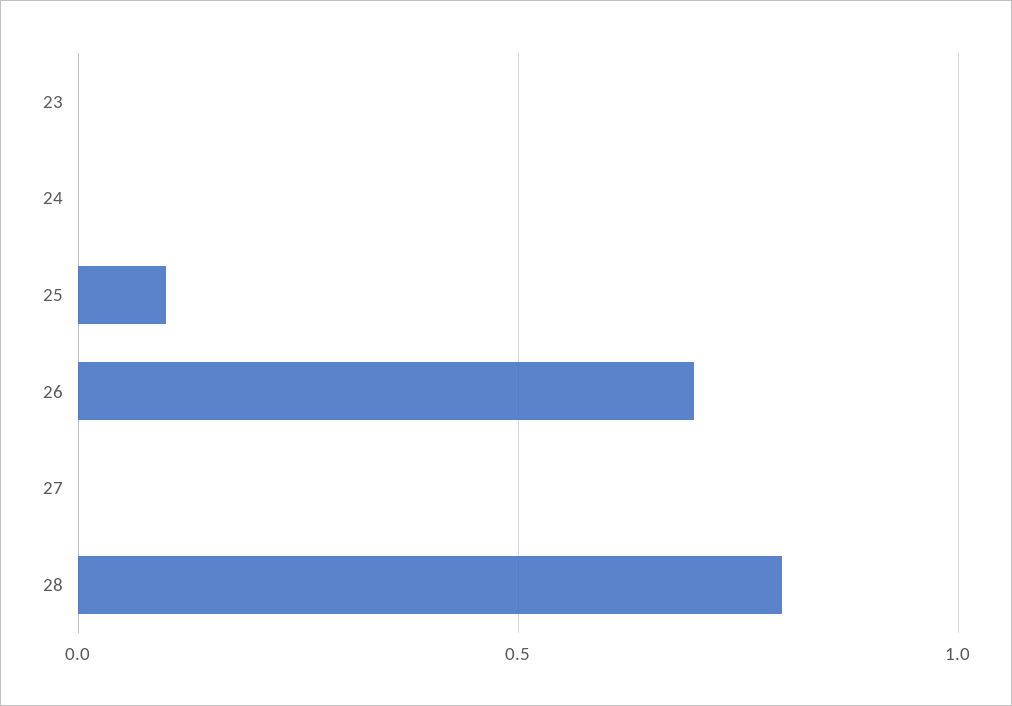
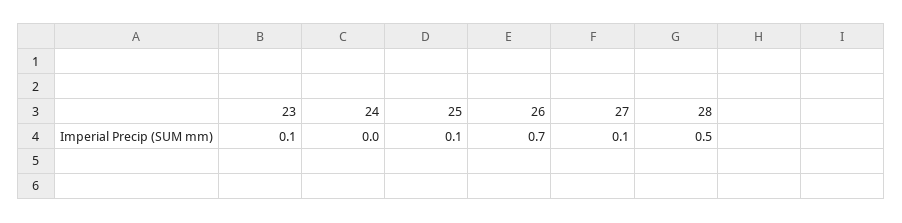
  {
-   "23": 0,
+   "23": 0.1,
    "24": 0,
    "25": 0.1,
    "26": 0.7,
-   "27": 0,
+   "27": 0.1,
-   "28": 0.8
+   "28": 0.5
  }

